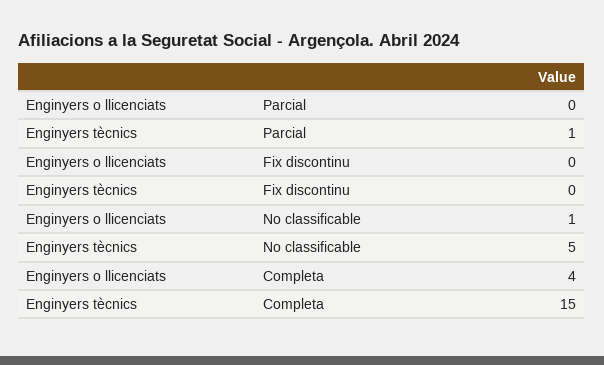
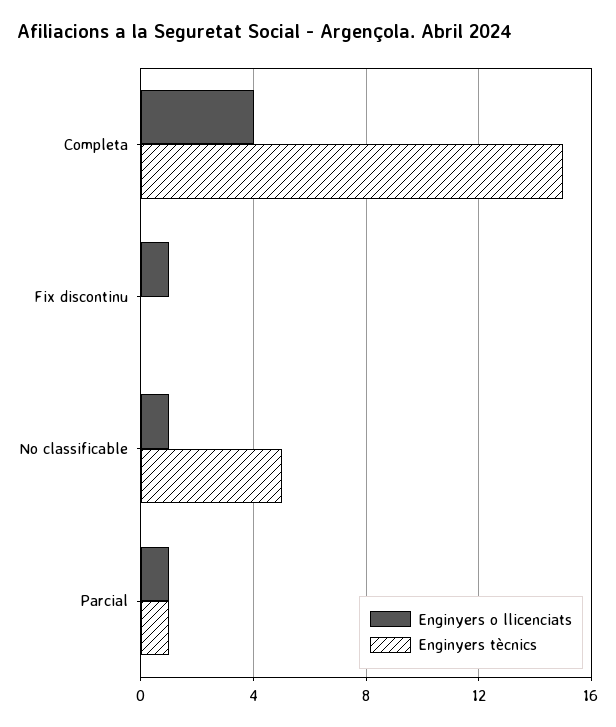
  {
    "Enginyers o llicenciats": {
-     "Parcial": 0,
+     "Parcial": 1,
-     "Fix discontinu": 0,
+     "Fix discontinu": 1,
      "No classificable": 1,
      "Completa": 4
    },
    "Enginyers tècnics": {
      "Parcial": 1,
      "Fix discontinu": 0,
      "No classificable": 5,
      "Completa": 15
    }
  }

